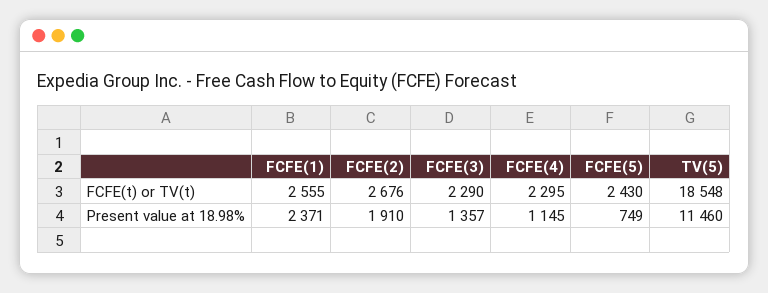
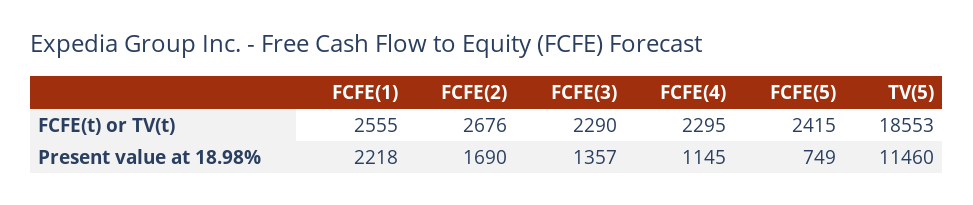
  {
    "FCFE(1)": {
      "FCFE(t) or TV(t)": 2555,
-     "Present value at 18.98%": 2371
+     "Present value at 18.98%": 2218
    },
    "FCFE(2)": {
      "FCFE(t) or TV(t)": 2676,
-     "Present value at 18.98%": 1910
+     "Present value at 18.98%": 1690
    },
    "FCFE(3)": {
      "FCFE(t) or TV(t)": 2290,
      "Present value at 18.98%": 1357
    },
    "FCFE(4)": {
      "FCFE(t) or TV(t)": 2295,
      "Present value at 18.98%": 1145
    },
    "FCFE(5)": {
-     "FCFE(t) or TV(t)": 2430,
+     "FCFE(t) or TV(t)": 2415,
      "Present value at 18.98%": 749
    },
    "TV(5)": {
-     "FCFE(t) or TV(t)": 18548,
+     "FCFE(t) or TV(t)": 18553,
      "Present value at 18.98%": 11460
    }
  }

